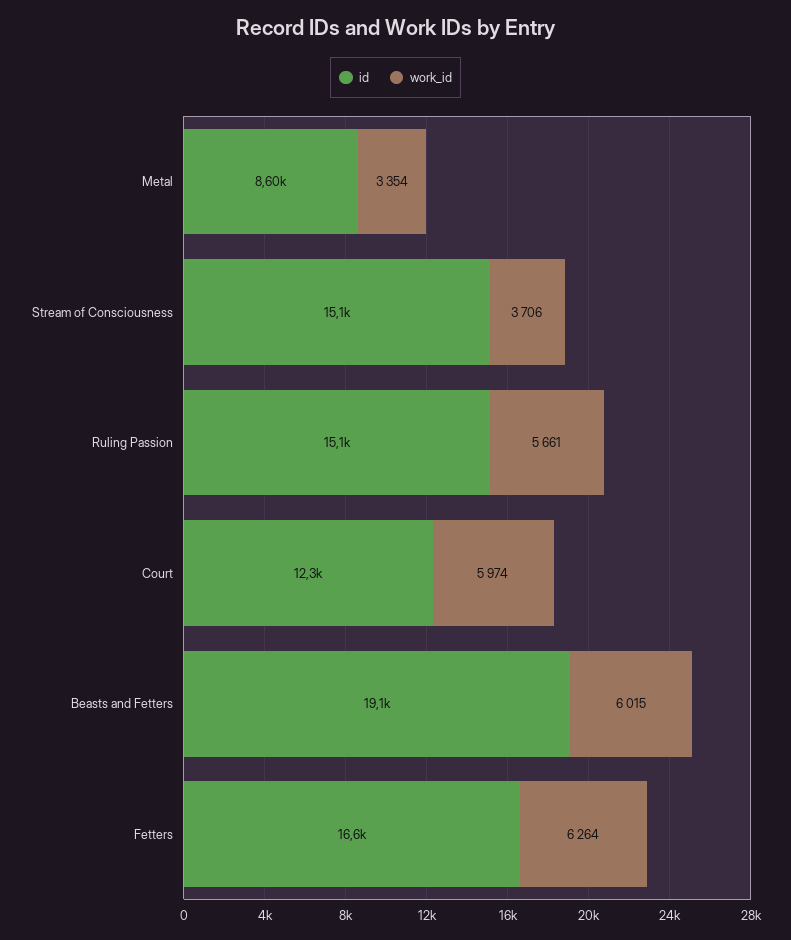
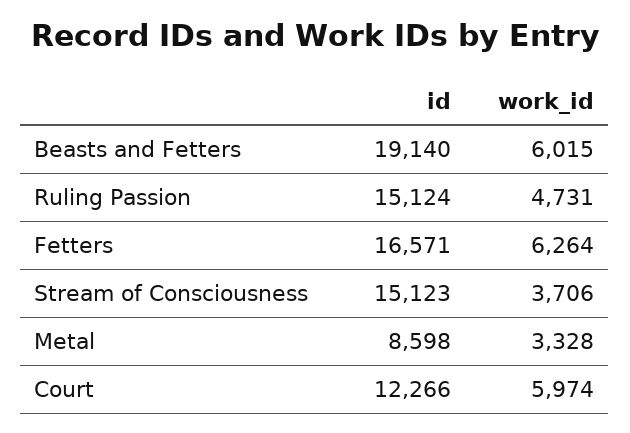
  {
    "id": {
      "Metal": 8598,
      "Stream of Consciousness": 15123,
      "Ruling Passion": 15124,
      "Court": 12266,
      "Beasts and Fetters": 19140,
      "Fetters": 16571
    },
    "work_id": {
-     "Metal": 3354,
+     "Metal": 3328,
      "Stream of Consciousness": 3706,
-     "Ruling Passion": 5661,
+     "Ruling Passion": 4731,
      "Court": 5974,
      "Beasts and Fetters": 6015,
      "Fetters": 6264
    }
  }

